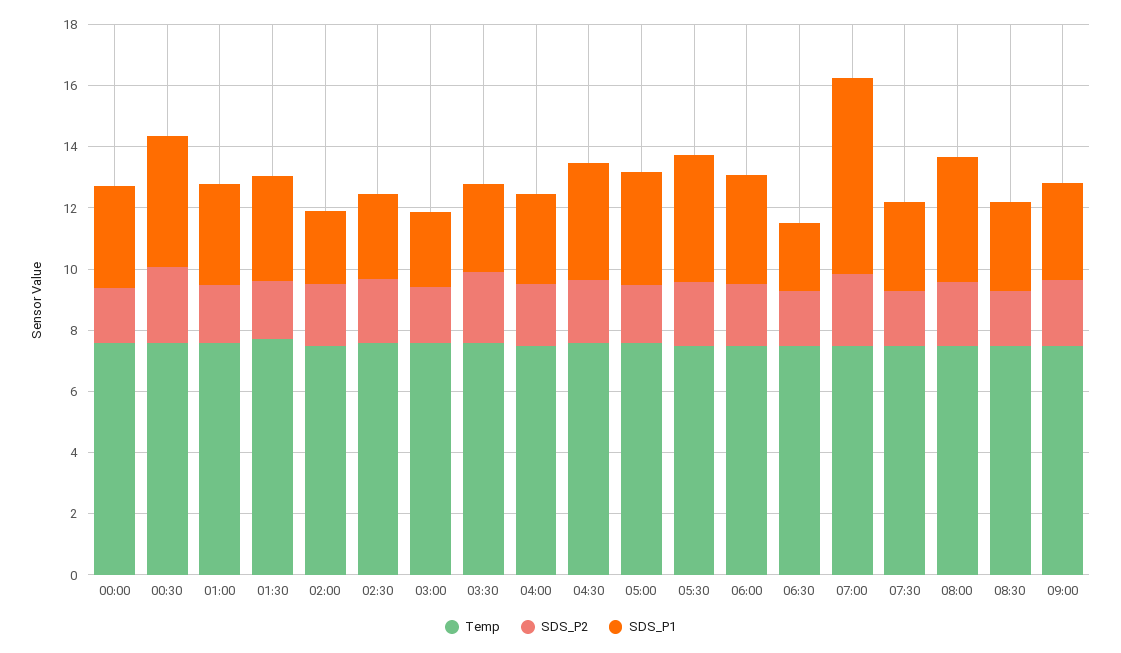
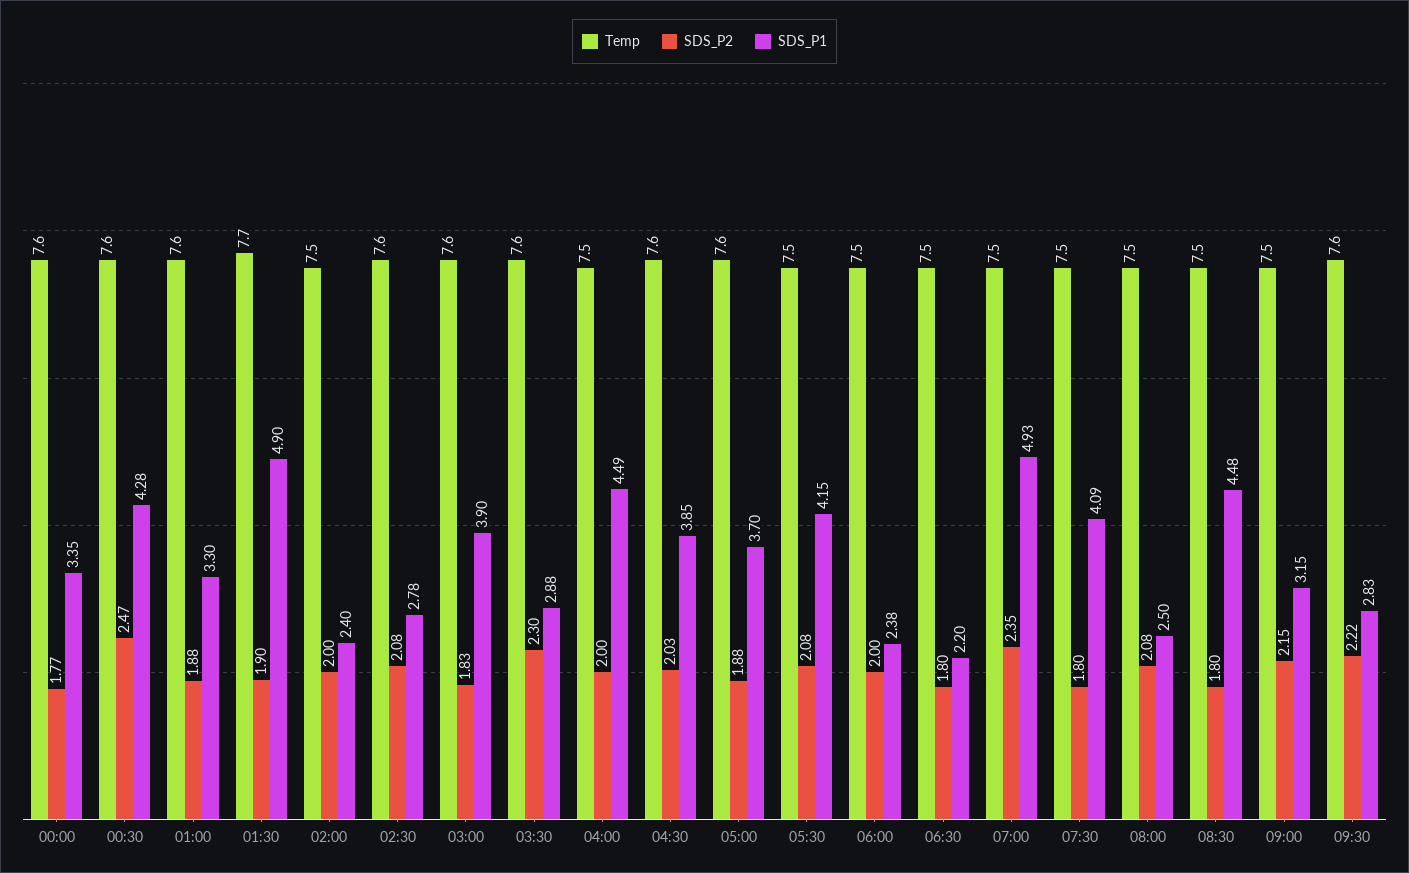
  {
    "Temp": {
      "00:00": 7.6,
      "00:30": 7.6,
      "01:00": 7.6,
      "01:30": 7.7,
      "02:00": 7.5,
      "02:30": 7.6,
      "03:00": 7.6,
      "03:30": 7.6,
      "04:00": 7.5,
      "04:30": 7.6,
      "05:00": 7.6,
      "05:30": 7.5,
      "06:00": 7.5,
      "06:30": 7.5,
      "07:00": 7.5,
      "07:30": 7.5,
      "08:00": 7.5,
      "08:30": 7.5,
-     "09:00": 7.5
+     "09:00": 7.5,
+     "09:30": 7.6
    },
    "SDS_P2": {
      "00:00": 1.77,
      "00:30": 2.47,
      "01:00": 1.88,
      "01:30": 1.9,
      "02:00": 2,
      "02:30": 2.08,
      "03:00": 1.83,
      "03:30": 2.3,
      "04:00": 2,
      "04:30": 2.03,
      "05:00": 1.88,
      "05:30": 2.08,
      "06:00": 2,
      "06:30": 1.8,
      "07:00": 2.35,
      "07:30": 1.8,
      "08:00": 2.08,
      "08:30": 1.8,
-     "09:00": 2.15
+     "09:00": 2.15,
+     "09:30": 2.22
    },
    "SDS_P1": {
      "00:00": 3.35,
      "00:30": 4.28,
      "01:00": 3.3,
-     "01:30": 3.5,
+     "01:30": 4.9,
      "02:00": 2.4,
      "02:30": 2.78,
-     "03:00": 2.5,
+     "03:00": 3.9,
      "03:30": 2.88,
-     "04:00": 3,
+     "04:00": 4.49,
      "04:30": 3.85,
      "05:00": 3.7,
      "05:30": 4.15,
-     "06:00": 3.5,
+     "06:00": 2.38,
      "06:30": 2.2,
-     "07:00": 6.5,
+     "07:00": 4.93,
-     "07:30": 3,
+     "07:30": 4.09,
-     "08:00": 4,
+     "08:00": 2.5,
-     "08:30": 3,
+     "08:30": 4.48,
-     "09:00": 3.15
+     "09:00": 3.15,
+     "09:30": 2.83
    }
  }

